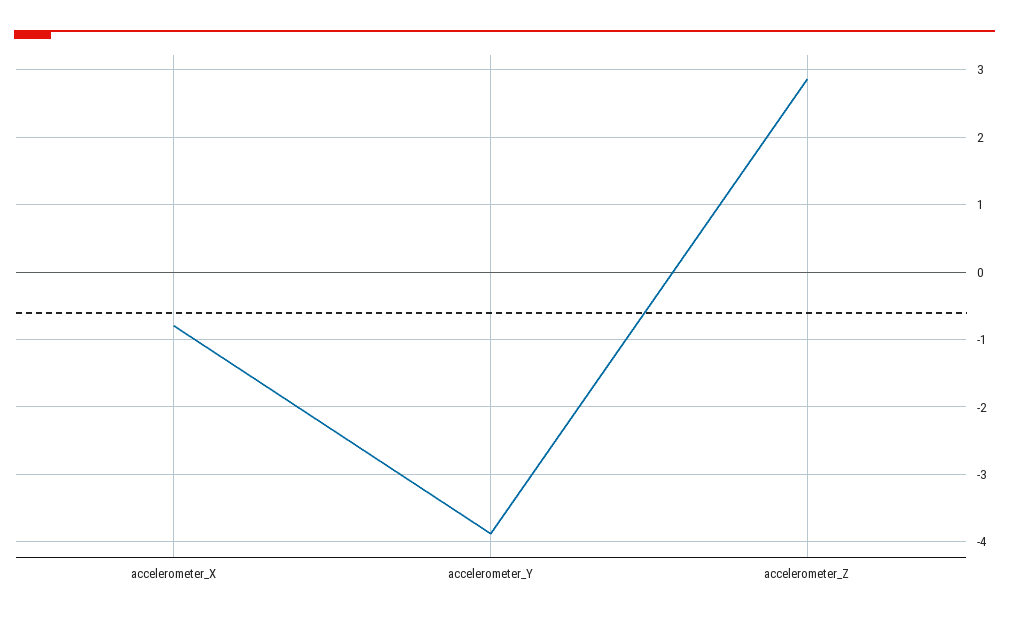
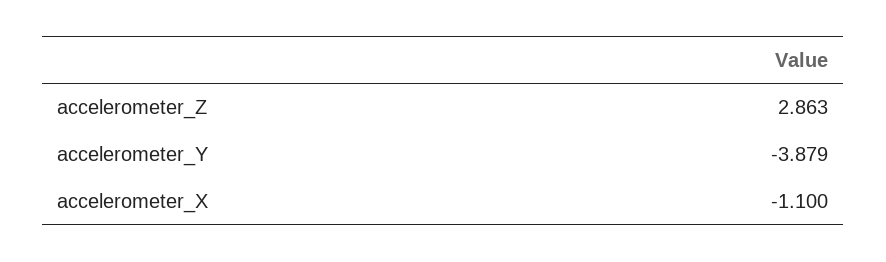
  {
-   "accelerometer_X": -0.8,
+   "accelerometer_X": -1.1,
    "accelerometer_Y": -3.879,
    "accelerometer_Z": 2.863
  }

